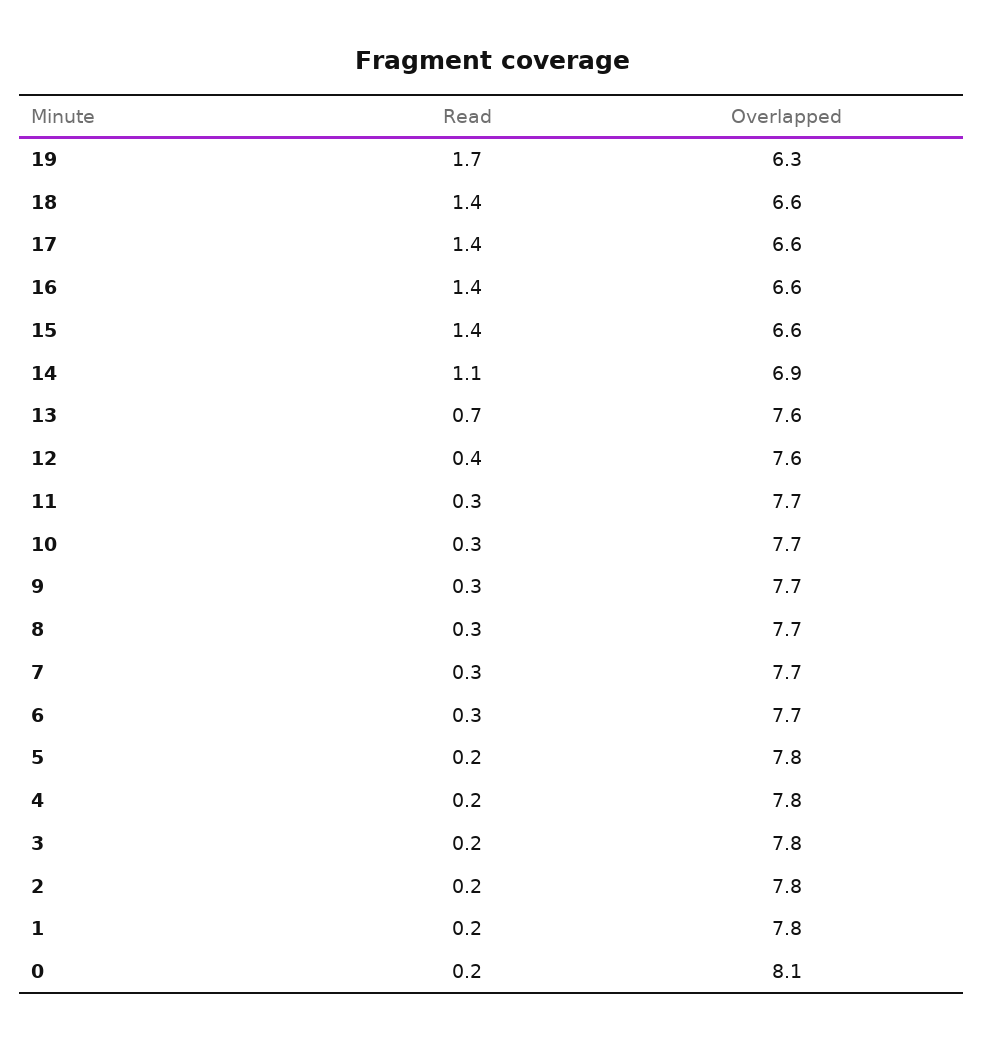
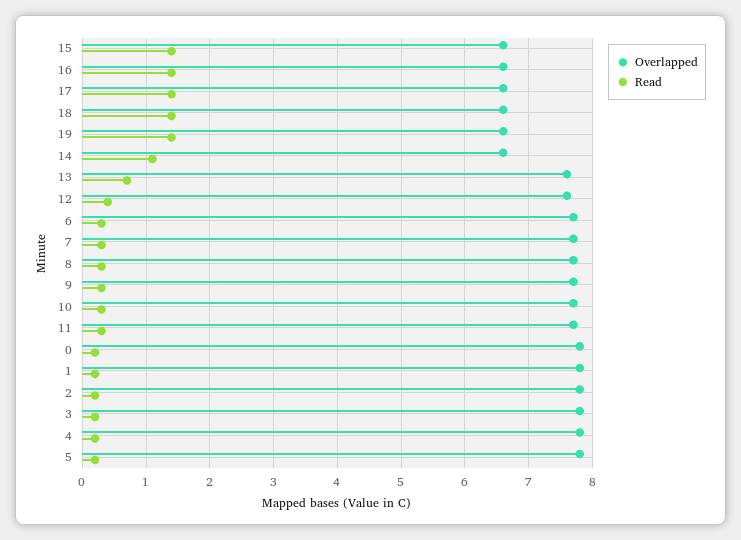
  {
    "Read": {
-     "19": 1.7,
+     "19": 1.4,
      "18": 1.4,
      "17": 1.4,
      "16": 1.4,
      "15": 1.4,
      "14": 1.1,
      "13": 0.7,
      "12": 0.4,
      "11": 0.3,
      "10": 0.3,
      "9": 0.3,
      "8": 0.3,
      "7": 0.3,
      "6": 0.3,
      "5": 0.2,
      "4": 0.2,
      "3": 0.2,
      "2": 0.2,
      "1": 0.2,
      "0": 0.2
    },
    "Overlapped": {
-     "19": 6.3,
+     "19": 6.6,
      "18": 6.6,
      "17": 6.6,
      "16": 6.6,
      "15": 6.6,
-     "14": 6.9,
+     "14": 6.6,
      "13": 7.6,
      "12": 7.6,
      "11": 7.7,
      "10": 7.7,
      "9": 7.7,
      "8": 7.7,
      "7": 7.7,
      "6": 7.7,
      "5": 7.8,
      "4": 7.8,
      "3": 7.8,
      "2": 7.8,
      "1": 7.8,
-     "0": 8.1
+     "0": 7.8
    }
  }

